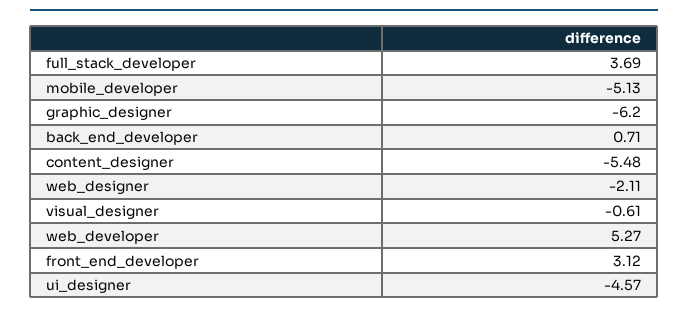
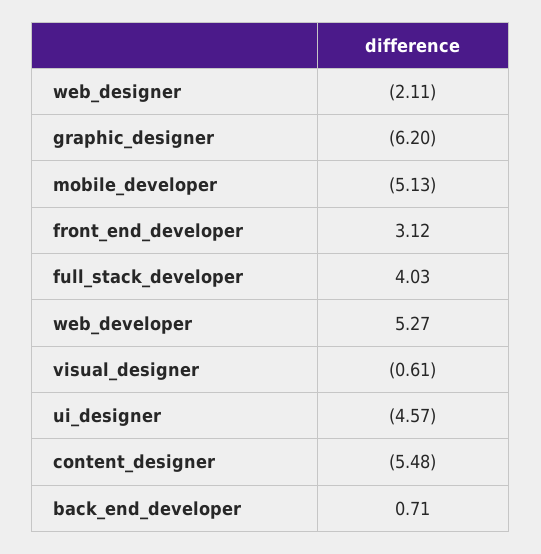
  {
-   "full_stack_developer": 3.69,
+   "full_stack_developer": 4.03,
    "mobile_developer": -5.13,
    "graphic_designer": -6.2,
    "back_end_developer": 0.71,
    "content_designer": -5.48,
    "web_designer": -2.11,
    "visual_designer": -0.61,
    "web_developer": 5.27,
    "front_end_developer": 3.12,
    "ui_designer": -4.57
  }

